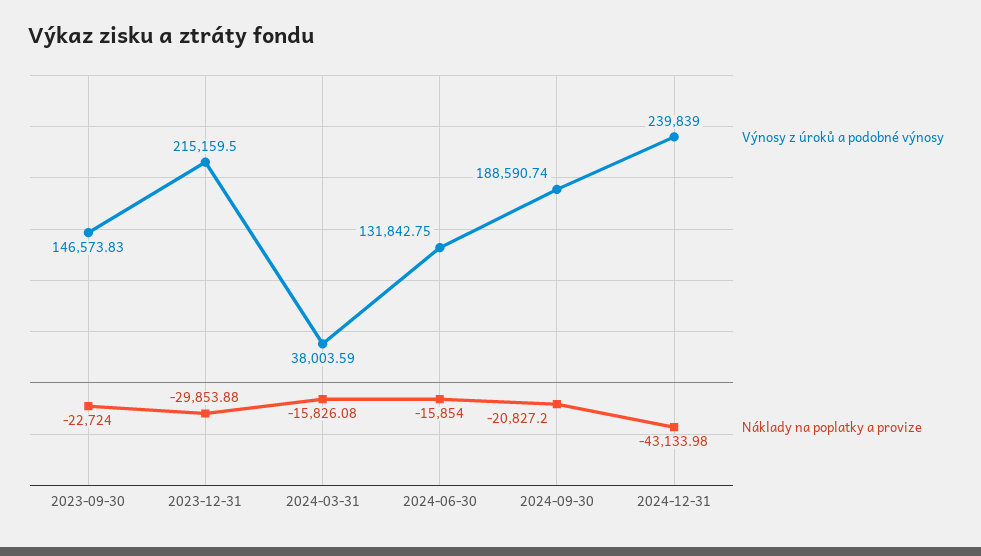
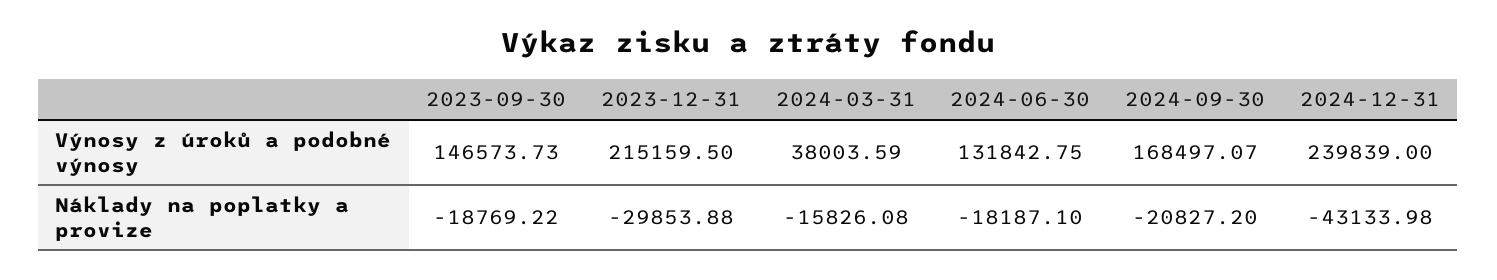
  {
    "Výnosy z úroků a podobné výnosy": {
-     "2023-09-30": 146573.83,
+     "2023-09-30": 146573.73,
      "2023-12-31": 215159.5,
      "2024-03-31": 38003.59,
      "2024-06-30": 131842.75,
-     "2024-09-30": 188590.74,
+     "2024-09-30": 168497.07,
      "2024-12-31": 239839
    },
    "Náklady na poplatky a provize": {
-     "2023-09-30": -22724,
+     "2023-09-30": -18769.22,
      "2023-12-31": -29853.88,
      "2024-03-31": -15826.08,
-     "2024-06-30": -15854,
+     "2024-06-30": -18187.1,
      "2024-09-30": -20827.2,
      "2024-12-31": -43133.98
    }
  }

